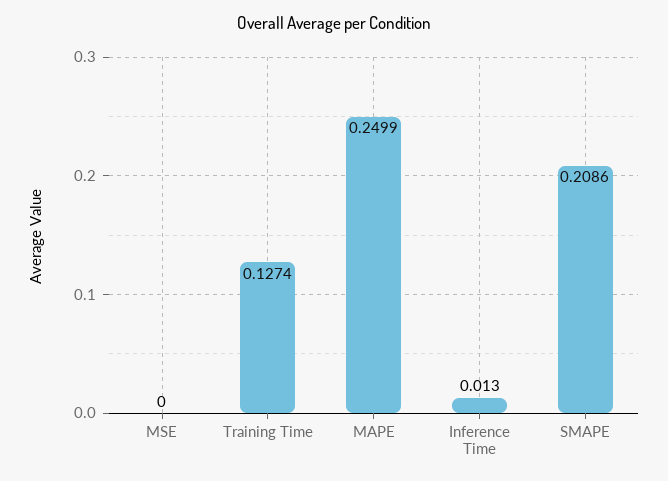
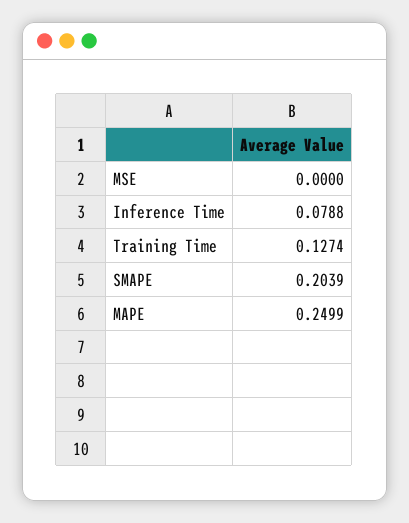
  {
    "MSE": 0,
    "Training Time": 0.1274,
    "MAPE": 0.2499,
-   "Inference Time": 0.013,
+   "Inference Time": 0.0788,
-   "SMAPE": 0.2086
+   "SMAPE": 0.2039
  }

